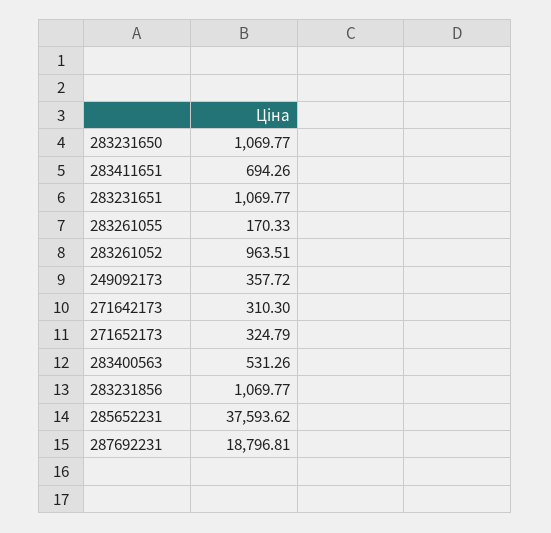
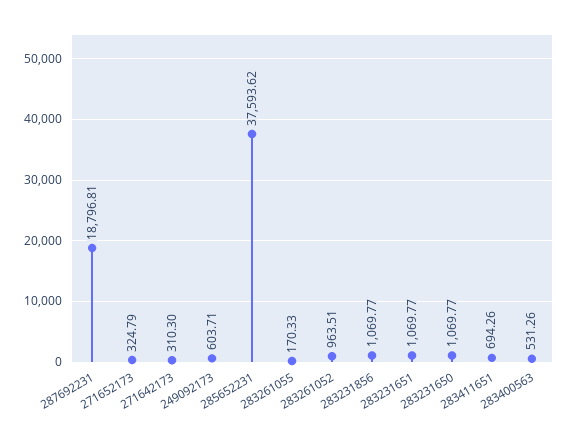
  {
    "283231650": 1069.77,
    "283411651": 694.26,
    "283231651": 1069.77,
    "283261055": 170.33,
    "283261052": 963.51,
-   "249092173": 357.72,
+   "249092173": 603.71,
    "271642173": 310.3,
    "271652173": 324.79,
    "283400563": 531.26,
    "283231856": 1069.77,
    "285652231": 37593.62,
    "287692231": 18796.81
  }

